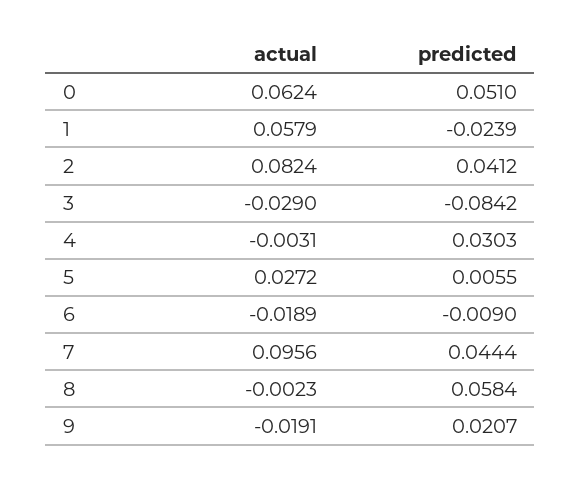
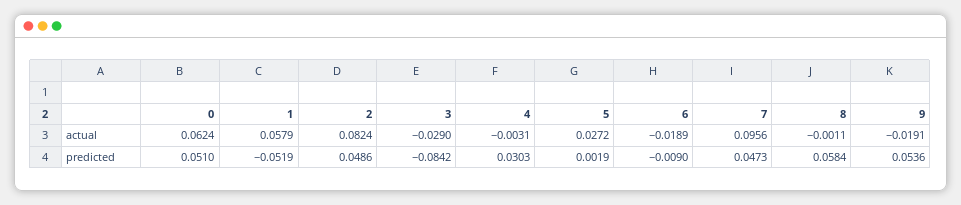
  {
    "actual": {
      "0": 0.0624,
      "1": 0.0579,
      "2": 0.0824,
      "3": -0.029,
      "4": -0.0031,
      "5": 0.0272,
      "6": -0.0189,
      "7": 0.0956,
-     "8": -0.0023,
+     "8": -0.0011,
      "9": -0.0191
    },
    "predicted": {
      "0": 0.051,
-     "1": -0.0239,
+     "1": -0.0519,
-     "2": 0.0412,
+     "2": 0.0486,
      "3": -0.0842,
      "4": 0.0303,
-     "5": 0.0055,
+     "5": 0.0019,
      "6": -0.009,
-     "7": 0.0444,
+     "7": 0.0473,
      "8": 0.0584,
-     "9": 0.0207
+     "9": 0.0536
    }
  }

